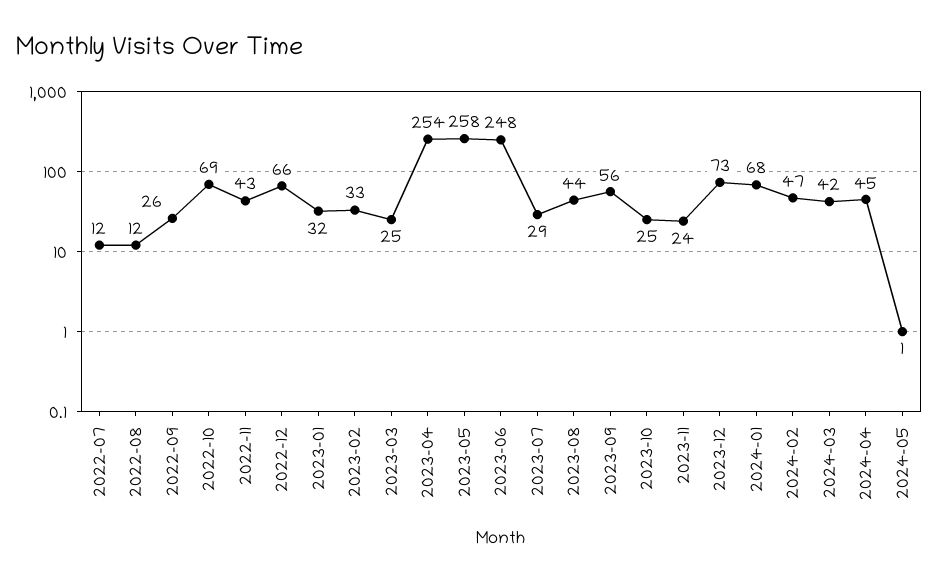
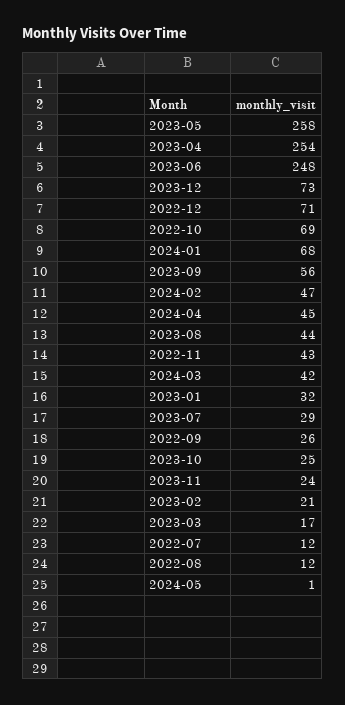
  {
    "2022-07": 12,
    "2022-08": 12,
    "2022-09": 26,
    "2022-10": 69,
    "2022-11": 43,
-   "2022-12": 66,
+   "2022-12": 71,
    "2023-01": 32,
-   "2023-02": 33,
+   "2023-02": 21,
-   "2023-03": 25,
+   "2023-03": 17,
    "2023-04": 254,
    "2023-05": 258,
    "2023-06": 248,
    "2023-07": 29,
    "2023-08": 44,
    "2023-09": 56,
    "2023-10": 25,
    "2023-11": 24,
    "2023-12": 73,
    "2024-01": 68,
    "2024-02": 47,
    "2024-03": 42,
    "2024-04": 45,
    "2024-05": 1
  }

